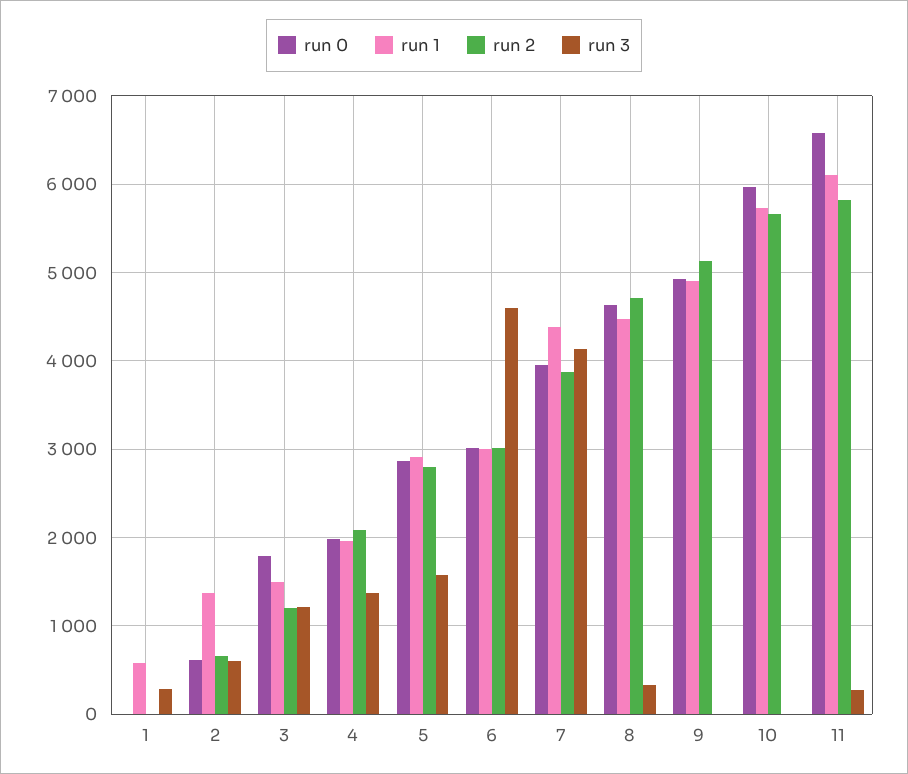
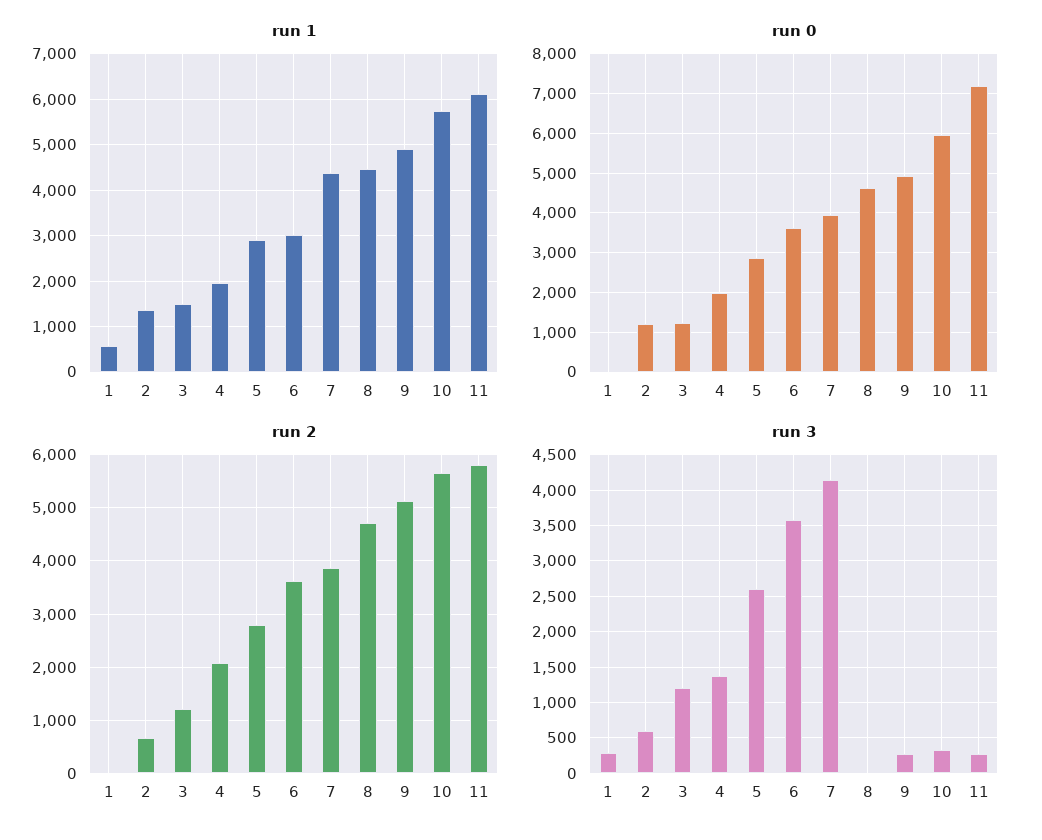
  {
    "run 0": {
      "1": 0,
-     "2": 600,
+     "2": 1200,
-     "3": 1800,
+     "3": 1200,
      "4": 2000,
      "5": 2900,
-     "6": 3000,
+     "6": 3600,
      "7": 4000,
      "8": 4600,
      "9": 4900,
      "10": 6000,
-     "11": 6600
+     "11": 7200
    },
    "run 1": {
      "1": 600,
      "2": 1400,
      "3": 1500,
      "4": 2000,
      "5": 2900,
      "6": 3000,
      "7": 4400,
      "8": 4500,
      "9": 4900,
      "10": 5700,
      "11": 6100
    },
    "run 2": {
      "1": 0,
      "2": 700,
      "3": 1200,
      "4": 2100,
      "5": 2800,
-     "6": 3000,
+     "6": 3600,
      "7": 3900,
      "8": 4700,
      "9": 5100,
      "10": 5700,
      "11": 5800
    },
    "run 3": {
      "1": 300,
      "2": 600,
      "3": 1200,
      "4": 1400,
-     "5": 1600,
+     "5": 2600,
-     "6": 4600,
+     "6": 3600,
      "7": 4100,
-     "8": 300,
+     "8": 0,
-     "9": 0,
+     "9": 300,
-     "10": 0,
+     "10": 300,
      "11": 300
    }
  }

